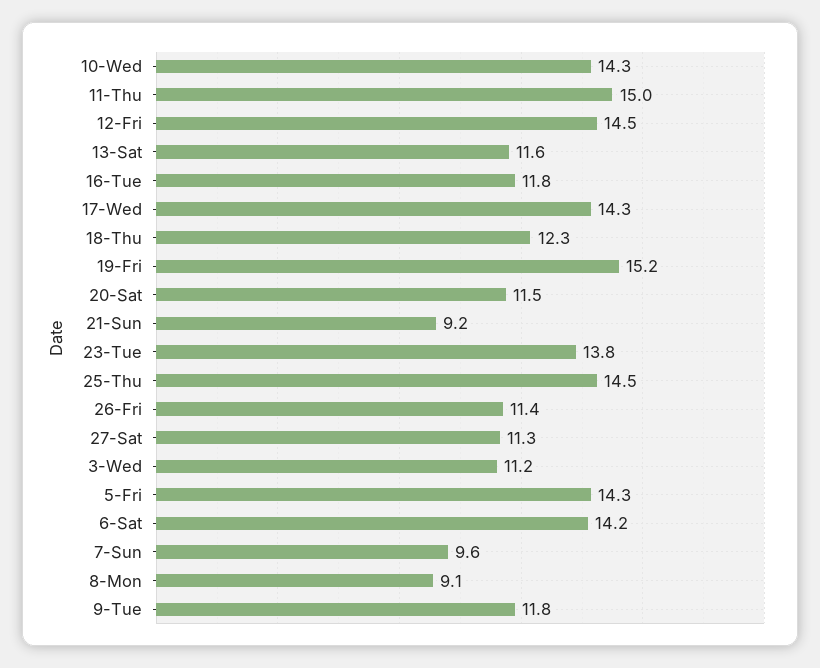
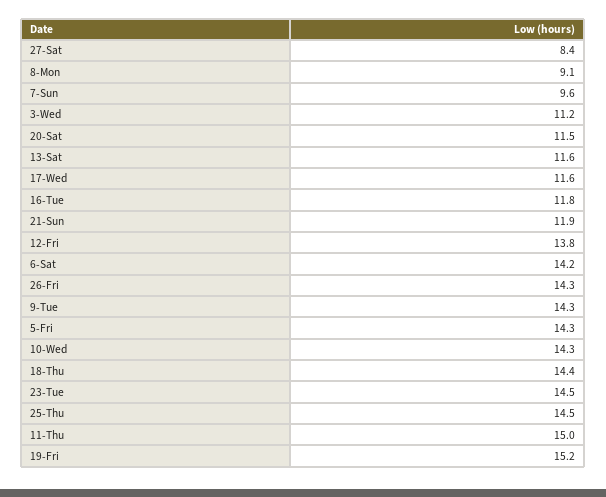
  {
    "10-Wed": 14.3,
    "11-Thu": 15,
-   "12-Fri": 14.5,
+   "12-Fri": 13.8,
    "13-Sat": 11.6,
    "16-Tue": 11.8,
-   "17-Wed": 14.3,
+   "17-Wed": 11.6,
-   "18-Thu": 12.3,
+   "18-Thu": 14.4,
    "19-Fri": 15.2,
    "20-Sat": 11.5,
-   "21-Sun": 9.2,
+   "21-Sun": 11.9,
-   "23-Tue": 13.8,
+   "23-Tue": 14.5,
    "25-Thu": 14.5,
-   "26-Fri": 11.4,
+   "26-Fri": 14.3,
-   "27-Sat": 11.3,
+   "27-Sat": 8.4,
    "3-Wed": 11.2,
    "5-Fri": 14.3,
    "6-Sat": 14.2,
    "7-Sun": 9.6,
    "8-Mon": 9.1,
-   "9-Tue": 11.8
+   "9-Tue": 14.3
  }

